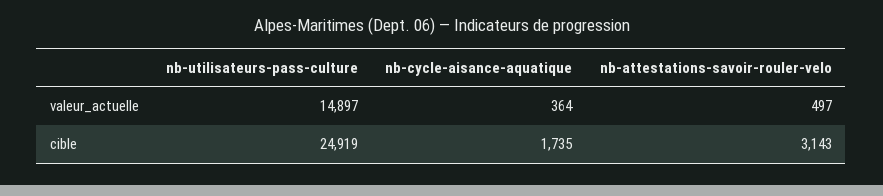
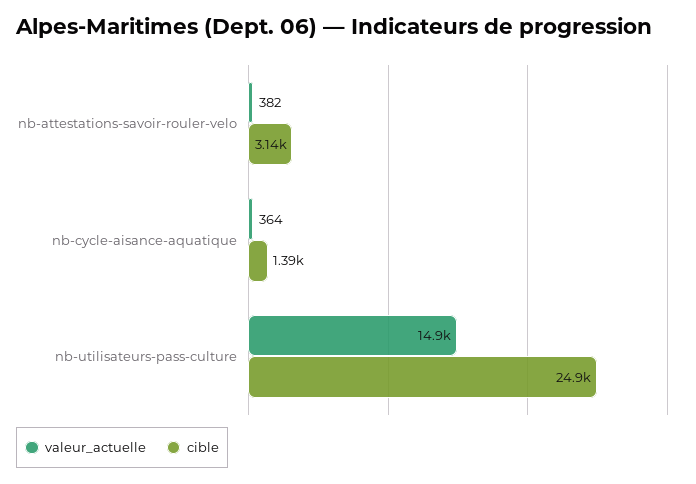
  {
    "valeur_actuelle": {
      "nb-utilisateurs-pass-culture": 14897,
      "nb-cycle-aisance-aquatique": 364,
-     "nb-attestations-savoir-rouler-velo": 497
+     "nb-attestations-savoir-rouler-velo": 382
    },
    "cible": {
      "nb-utilisateurs-pass-culture": 24919,
-     "nb-cycle-aisance-aquatique": 1735,
+     "nb-cycle-aisance-aquatique": 1390,
      "nb-attestations-savoir-rouler-velo": 3143
    }
  }

